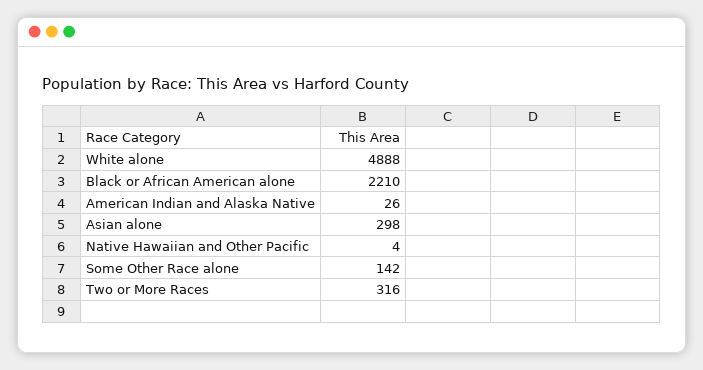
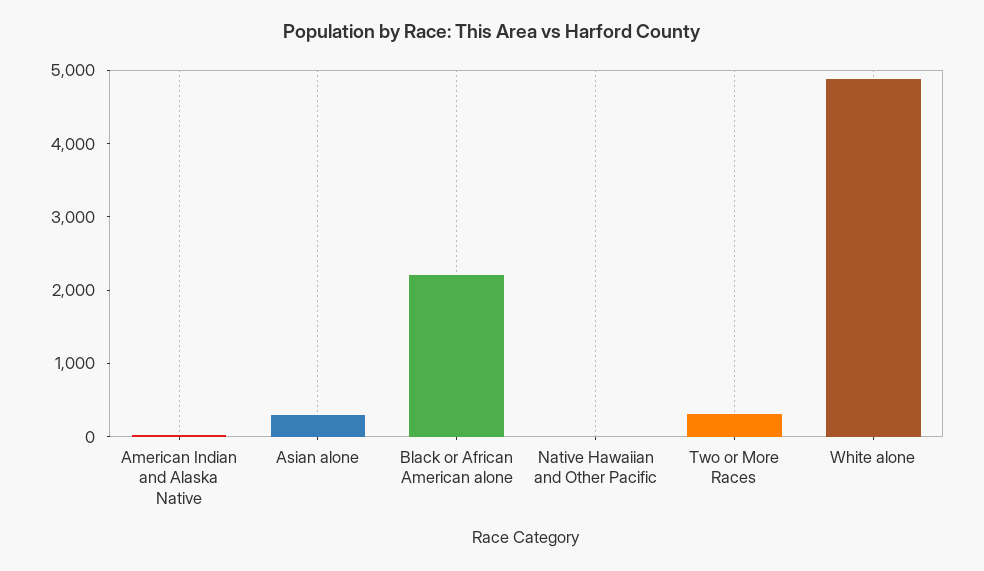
  {
    "White alone": 4888,
    "Black or African American alone": 2210,
    "American Indian and Alaska Native": 26,
    "Asian alone": 298,
    "Native Hawaiian and Other Pacific": 4,
-   "Some Other Race alone": 142,
    "Two or More Races": 316
  }

